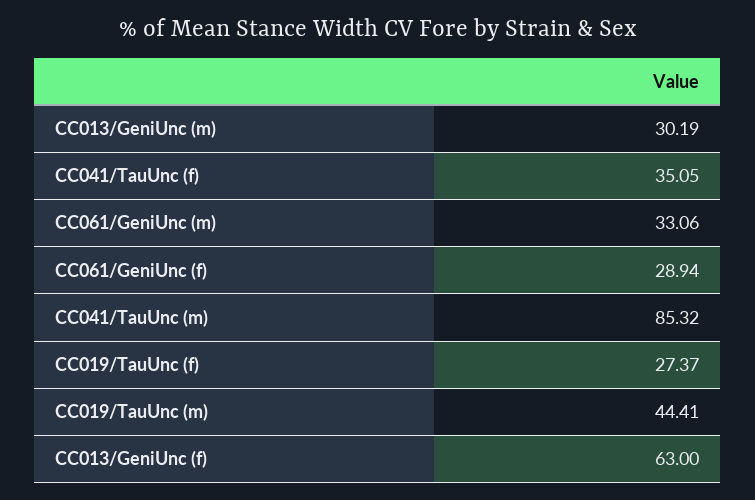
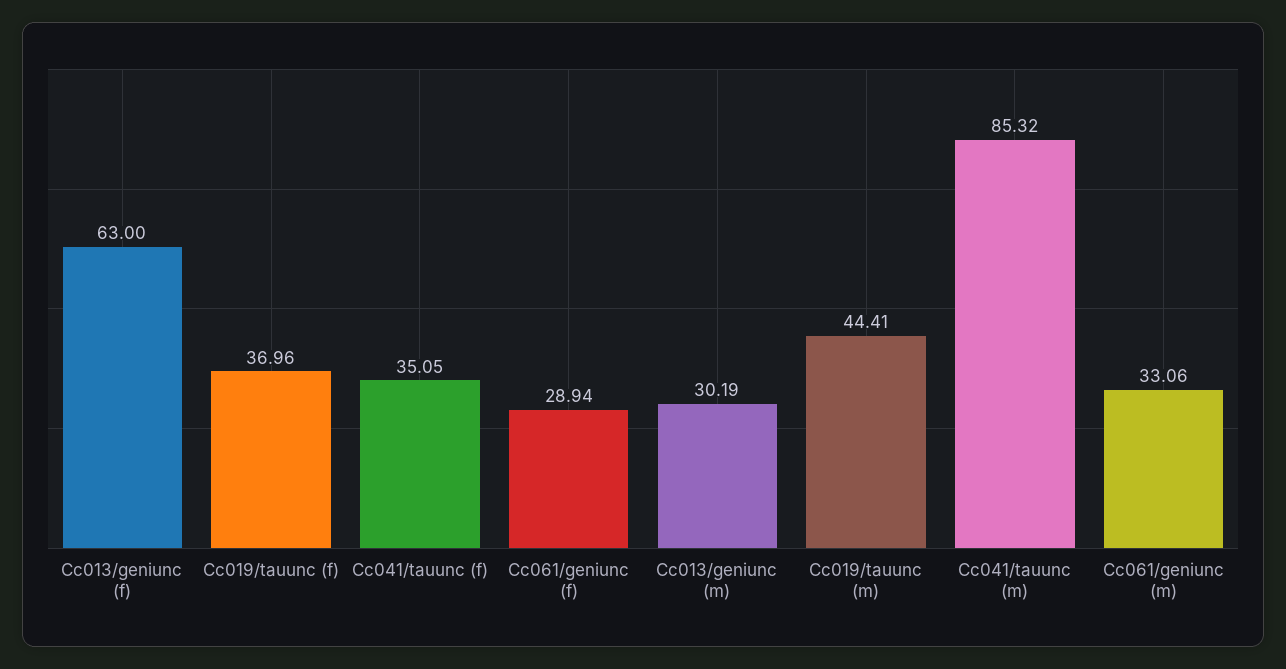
  {
    "CC013/GeniUnc (m)": 30.19,
    "CC041/TauUnc (f)": 35.05,
    "CC061/GeniUnc (m)": 33.06,
    "CC061/GeniUnc (f)": 28.94,
    "CC041/TauUnc (m)": 85.32,
-   "CC019/TauUnc (f)": 27.37,
+   "CC019/TauUnc (f)": 36.96,
    "CC019/TauUnc (m)": 44.41,
    "CC013/GeniUnc (f)": 63
  }

